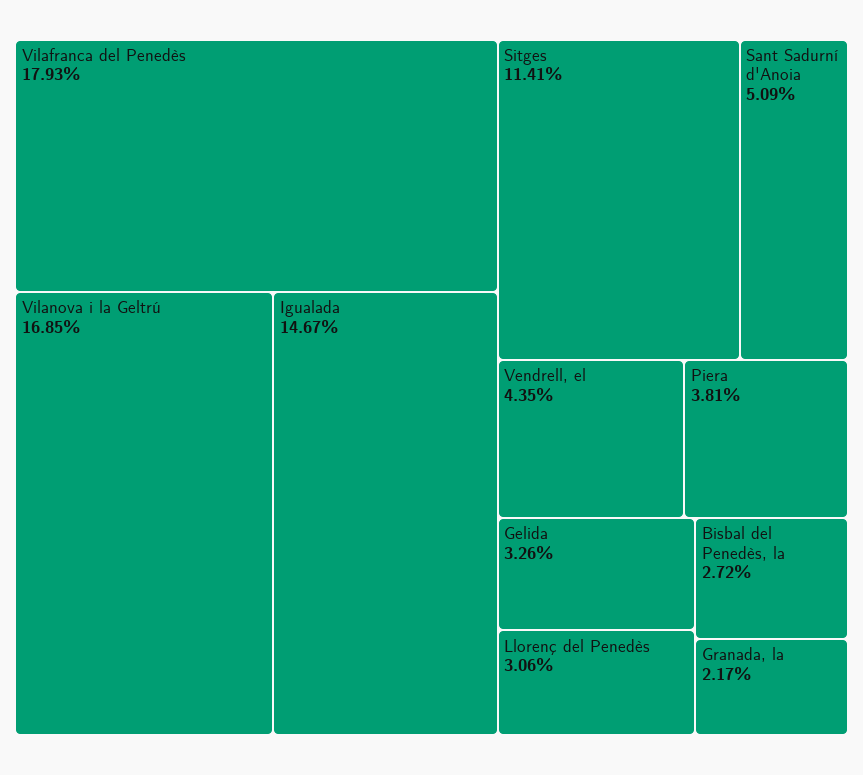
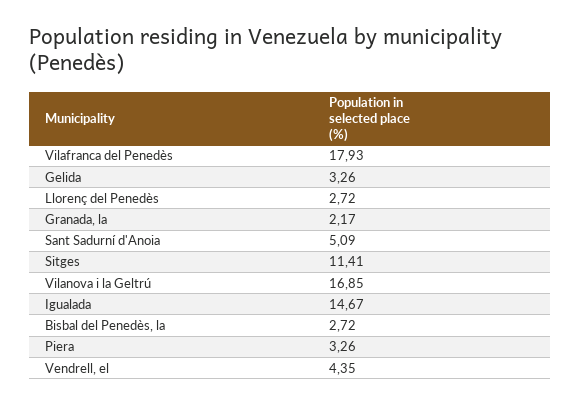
  {
    "Vilafranca del Penedès": 17.93,
    "Vilanova i la Geltrú": 16.85,
    "Igualada": 14.67,
    "Sitges": 11.41,
    "Sant Sadurní d'Anoia": 5.09,
    "Vendrell, el": 4.35,
-   "Piera": 3.81,
+   "Piera": 3.26,
    "Gelida": 3.26,
-   "Llorenç del Penedès": 3.06,
+   "Llorenç del Penedès": 2.72,
    "Bisbal del Penedès, la": 2.72,
    "Granada, la": 2.17
  }

